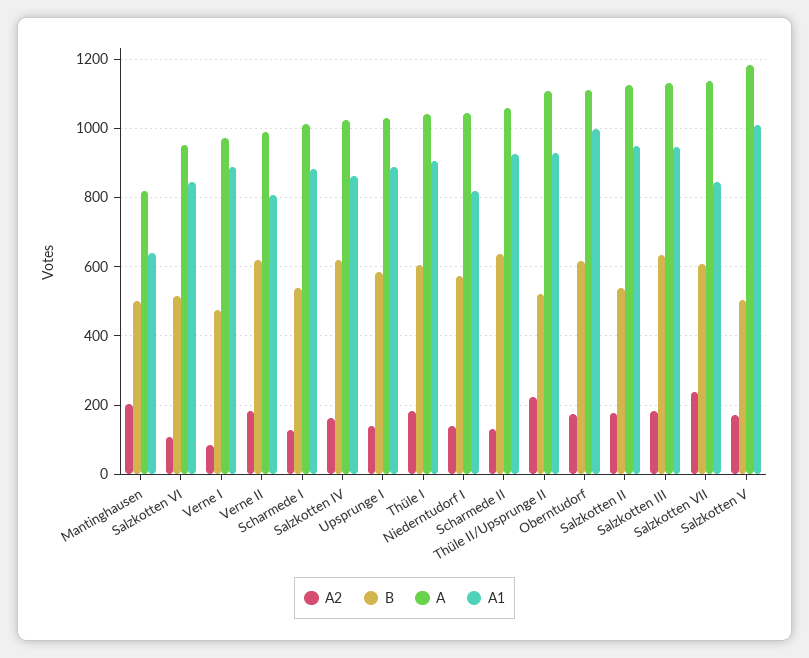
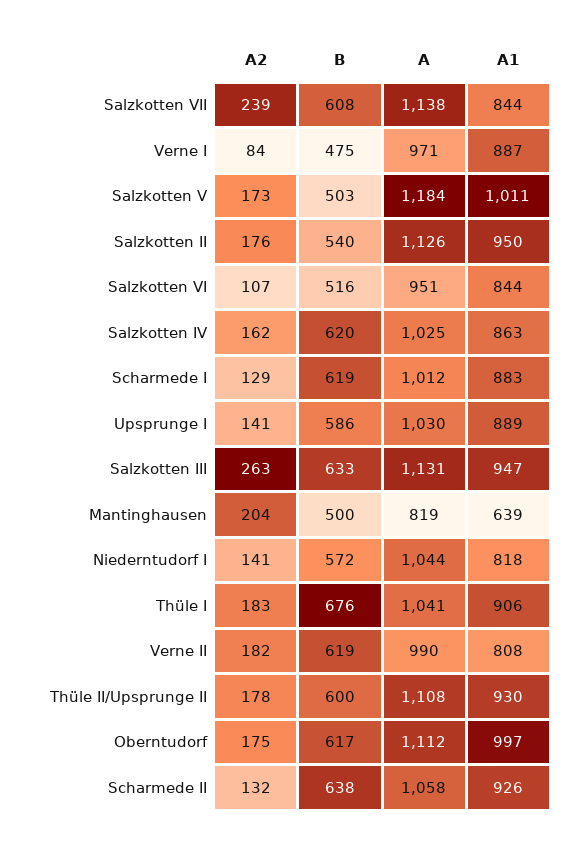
  {
    "A2": {
      "Mantinghausen": 204,
      "Salzkotten VI": 107,
      "Verne I": 84,
      "Verne II": 182,
      "Scharmede I": 129,
      "Salzkotten IV": 162,
      "Upsprunge I": 141,
      "Thüle I": 183,
      "Niederntudorf I": 141,
      "Scharmede II": 132,
-     "Thüle II/Upsprunge II": 220,
+     "Thüle II/Upsprunge II": 178,
      "Oberntudorf": 175,
      "Salzkotten II": 176,
-     "Salzkotten III": 180,
+     "Salzkotten III": 263,
      "Salzkotten VII": 239,
      "Salzkotten V": 173
    },
    "B": {
      "Mantinghausen": 500,
      "Salzkotten VI": 516,
      "Verne I": 475,
      "Verne II": 619,
-     "Scharmede I": 540,
+     "Scharmede I": 619,
      "Salzkotten IV": 620,
      "Upsprunge I": 586,
-     "Thüle I": 600,
+     "Thüle I": 676,
      "Niederntudorf I": 572,
      "Scharmede II": 638,
-     "Thüle II/Upsprunge II": 520,
+     "Thüle II/Upsprunge II": 600,
      "Oberntudorf": 617,
      "Salzkotten II": 540,
      "Salzkotten III": 633,
      "Salzkotten VII": 608,
      "Salzkotten V": 503
    },
    "A": {
      "Mantinghausen": 819,
      "Salzkotten VI": 951,
      "Verne I": 971,
      "Verne II": 990,
      "Scharmede I": 1012,
      "Salzkotten IV": 1025,
      "Upsprunge I": 1030,
      "Thüle I": 1041,
      "Niederntudorf I": 1044,
      "Scharmede II": 1058,
      "Thüle II/Upsprunge II": 1108,
      "Oberntudorf": 1112,
      "Salzkotten II": 1126,
      "Salzkotten III": 1131,
      "Salzkotten VII": 1138,
      "Salzkotten V": 1184
    },
    "A1": {
      "Mantinghausen": 639,
      "Salzkotten VI": 844,
      "Verne I": 887,
      "Verne II": 808,
      "Scharmede I": 883,
      "Salzkotten IV": 863,
      "Upsprunge I": 889,
      "Thüle I": 906,
      "Niederntudorf I": 818,
      "Scharmede II": 926,
      "Thüle II/Upsprunge II": 930,
      "Oberntudorf": 997,
      "Salzkotten II": 950,
      "Salzkotten III": 947,
      "Salzkotten VII": 844,
      "Salzkotten V": 1011
    }
  }

